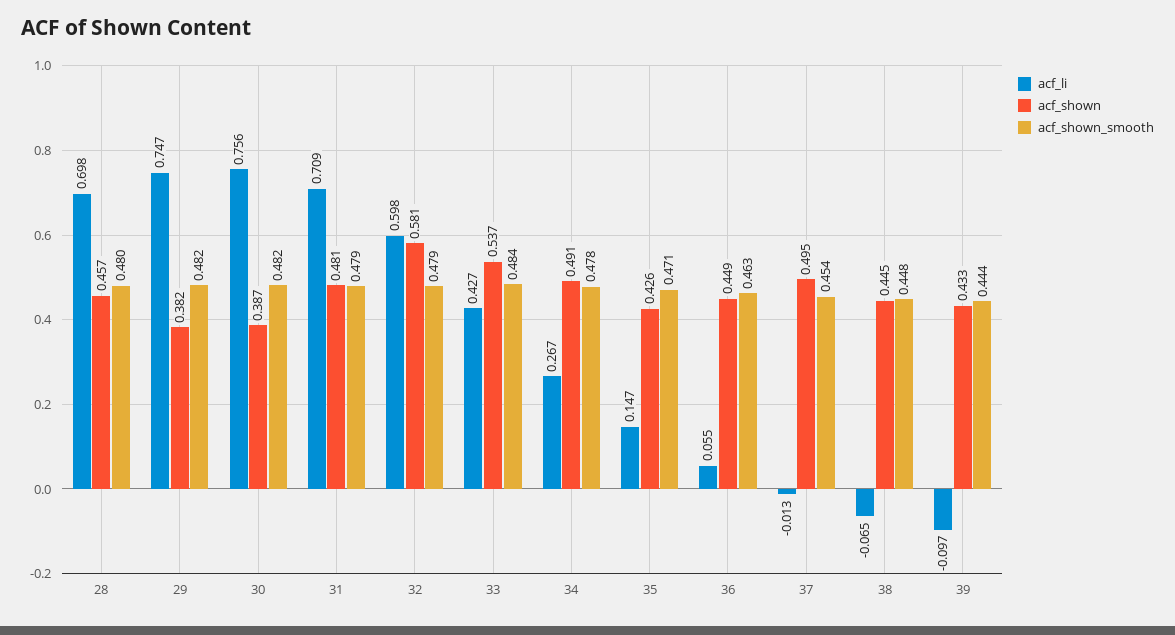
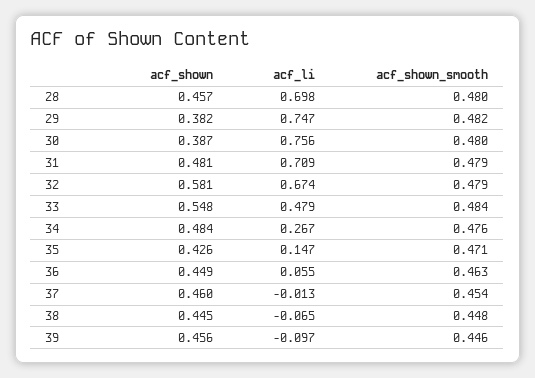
  {
    "acf_li": {
      "28": 0.698,
      "29": 0.747,
      "30": 0.756,
      "31": 0.709,
-     "32": 0.598,
+     "32": 0.674,
-     "33": 0.427,
+     "33": 0.479,
      "34": 0.267,
      "35": 0.147,
      "36": 0.055,
      "37": -0.013,
      "38": -0.065,
      "39": -0.097
    },
    "acf_shown": {
      "28": 0.457,
      "29": 0.382,
      "30": 0.387,
      "31": 0.481,
      "32": 0.581,
-     "33": 0.537,
+     "33": 0.548,
-     "34": 0.491,
+     "34": 0.484,
      "35": 0.426,
      "36": 0.449,
-     "37": 0.495,
+     "37": 0.46,
      "38": 0.445,
-     "39": 0.433
+     "39": 0.456
    },
    "acf_shown_smooth": {
      "28": 0.48,
      "29": 0.482,
-     "30": 0.482,
+     "30": 0.48,
      "31": 0.479,
      "32": 0.479,
      "33": 0.484,
-     "34": 0.478,
+     "34": 0.476,
      "35": 0.471,
      "36": 0.463,
      "37": 0.454,
      "38": 0.448,
-     "39": 0.444
+     "39": 0.446
    }
  }

